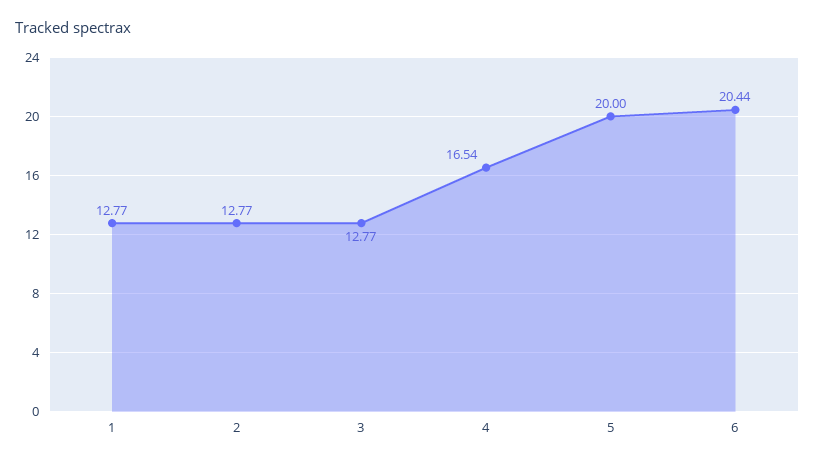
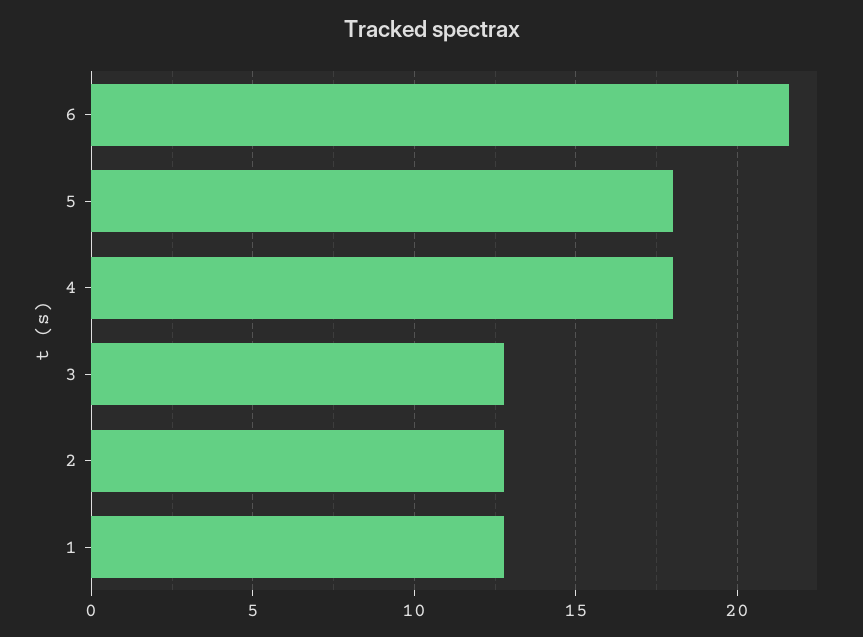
  {
    "1": 12.77,
    "2": 12.77,
    "3": 12.77,
-   "4": 16.54,
+   "4": 18,
-   "5": 20,
+   "5": 18,
-   "6": 20.44
+   "6": 21.5
  }

